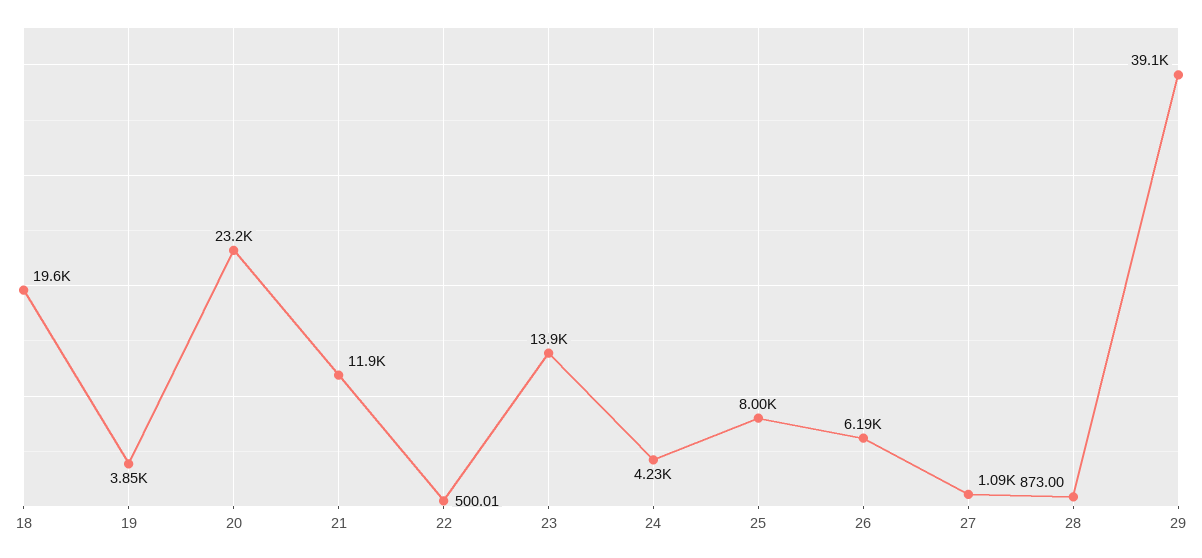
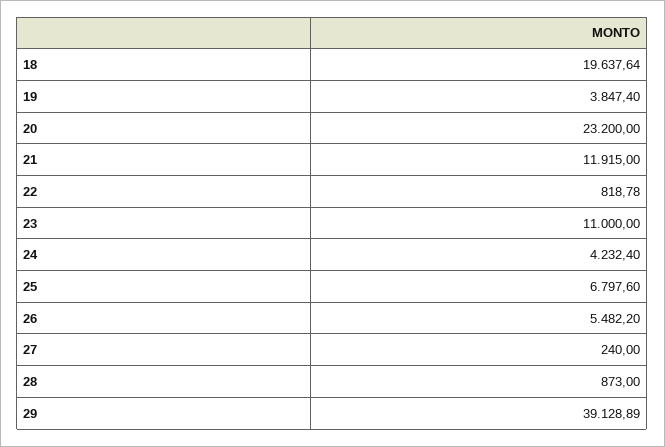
  {
    "18": 19637.64,
    "19": 3847.4,
    "20": 23200,
    "21": 11915,
-   "22": 500.01,
+   "22": 818.78,
-   "23": 13900,
+   "23": 11000,
    "24": 4232.4,
-   "25": 8000,
+   "25": 6797.6,
-   "26": 6190,
+   "26": 5482.2,
-   "27": 1090,
+   "27": 240,
    "28": 873,
    "29": 39128.89
  }

